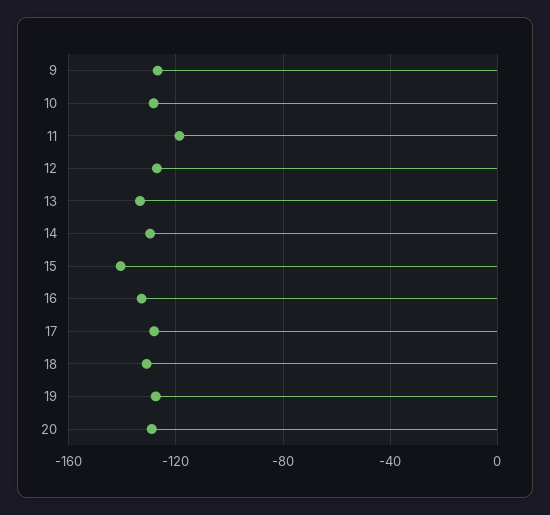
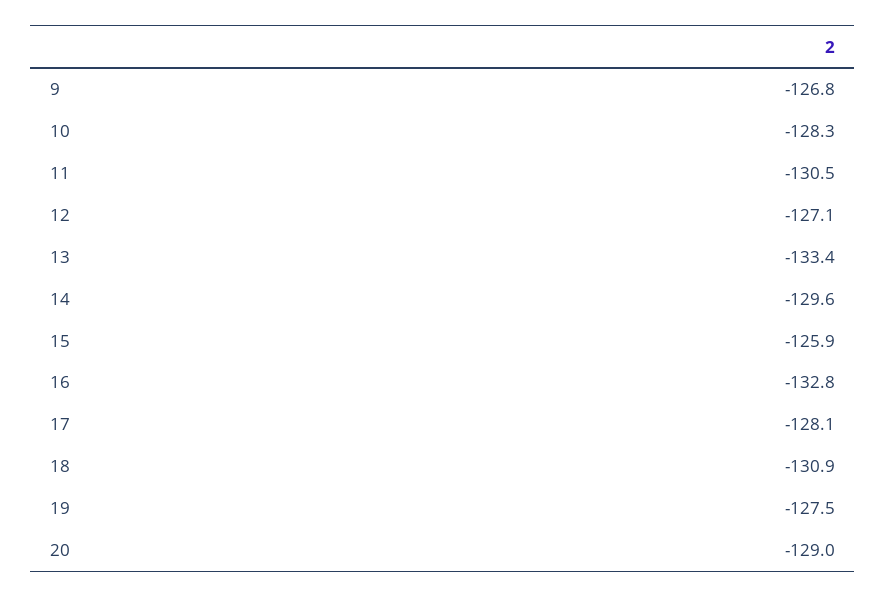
  {
    "9": -126.8,
    "10": -128.3,
-   "11": -120,
+   "11": -130.5,
    "12": -127.1,
    "13": -133.4,
    "14": -129.6,
-   "15": -140,
+   "15": -125.9,
    "16": -132.8,
    "17": -128.1,
    "18": -130.9,
    "19": -127.5,
    "20": -129
  }

